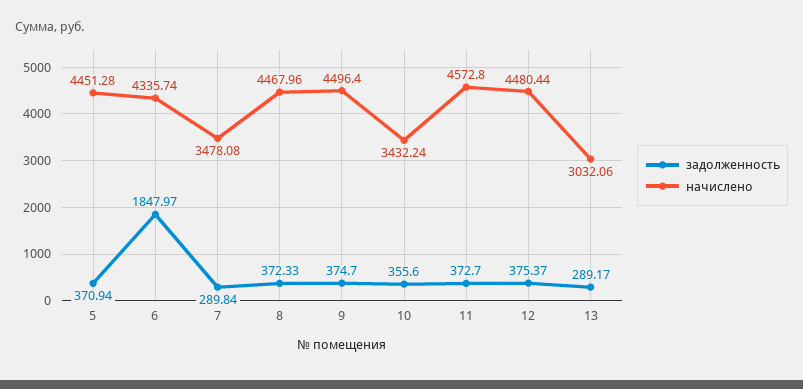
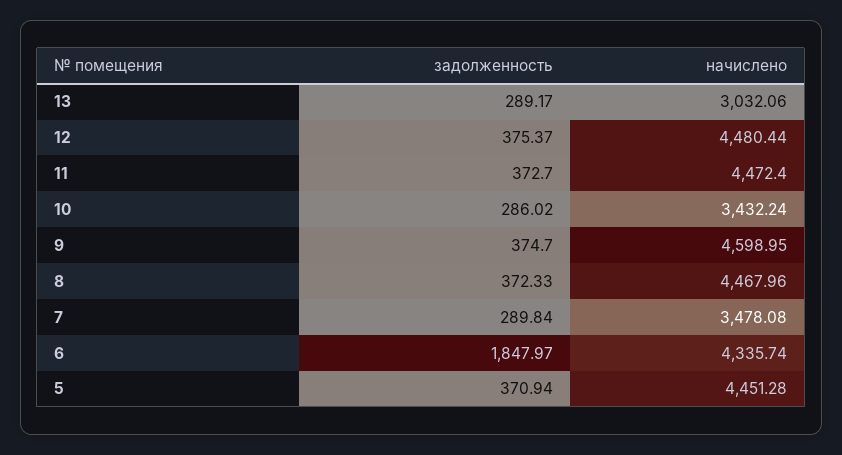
  {
    "задолженность": {
      "5": 370.94,
      "6": 1847.97,
      "7": 289.84,
      "8": 372.33,
      "9": 374.7,
-     "10": 355.6,
+     "10": 286.02,
      "11": 372.7,
      "12": 375.37,
      "13": 289.17
    },
    "начислено": {
      "5": 4451.28,
      "6": 4335.74,
      "7": 3478.08,
      "8": 4467.96,
-     "9": 4496.4,
+     "9": 4598.95,
      "10": 3432.24,
-     "11": 4572.8,
+     "11": 4472.4,
      "12": 4480.44,
      "13": 3032.06
    }
  }

